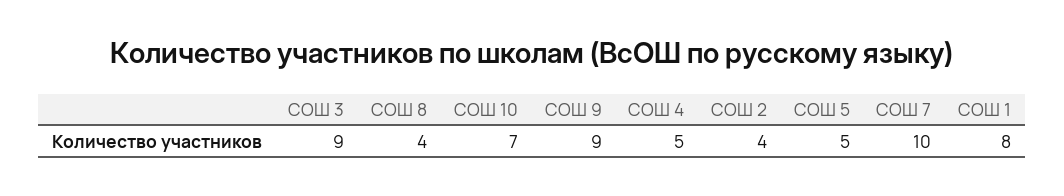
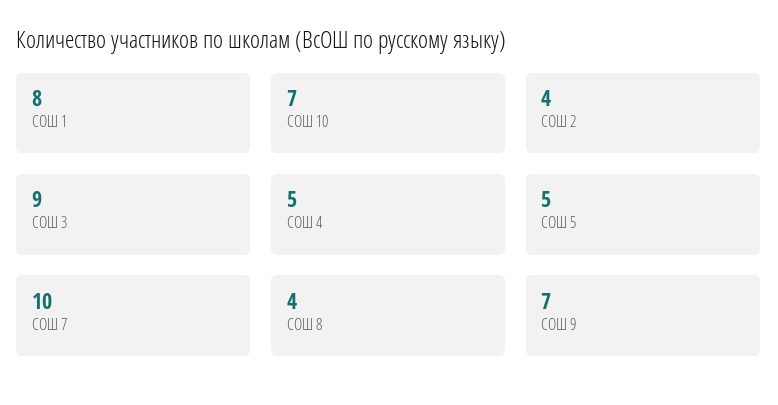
  {
    "СОШ 3": 9,
    "СОШ 8": 4,
    "СОШ 10": 7,
-   "СОШ 9": 9,
+   "СОШ 9": 7,
    "СОШ 4": 5,
    "СОШ 2": 4,
    "СОШ 5": 5,
    "СОШ 7": 10,
    "СОШ 1": 8
  }

